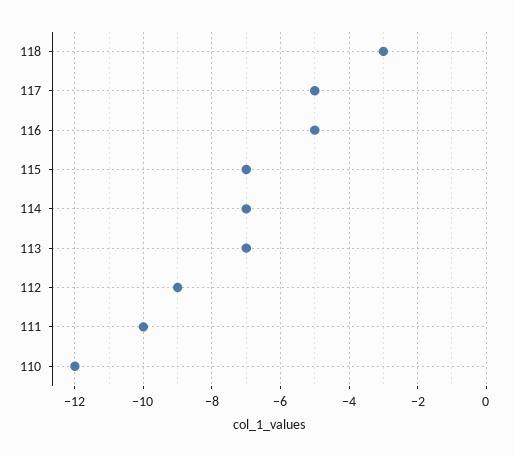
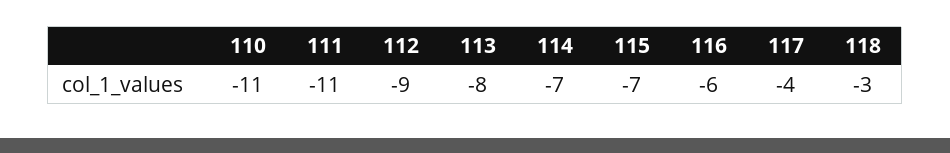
  {
    "118": -3,
-   "117": -5,
+   "117": -4,
-   "116": -5,
+   "116": -6,
    "115": -7,
    "114": -7,
-   "113": -7,
+   "113": -8,
    "112": -9,
-   "111": -10,
+   "111": -11,
-   "110": -12
+   "110": -11
  }

